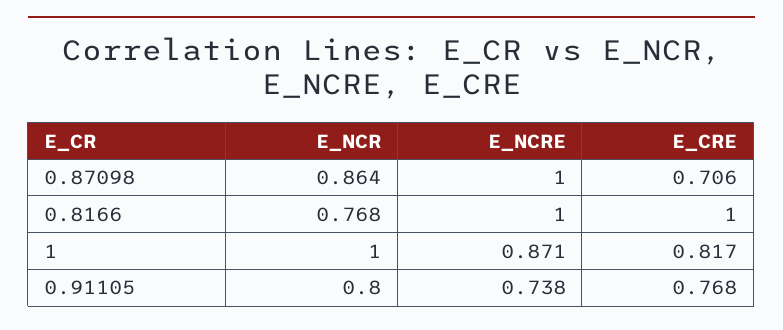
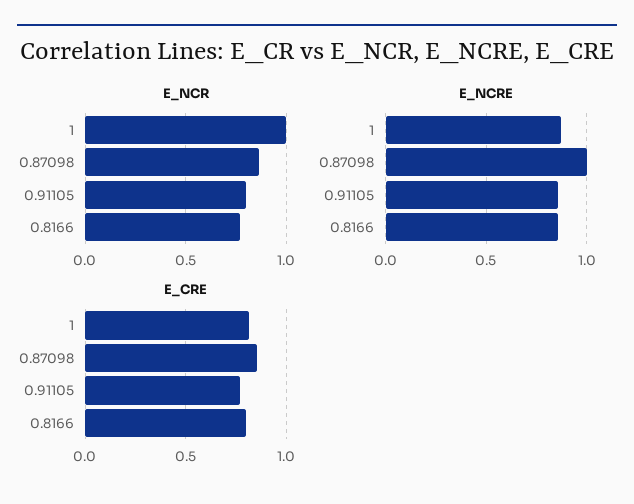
  {
    "E_NCR": {
      "0.87098": 0.864,
      "0.8166": 0.768,
      "1": 1,
      "0.91105": 0.8
    },
    "E_NCRE": {
      "0.87098": 1,
-     "0.8166": 1,
+     "0.8166": 0.85,
      "1": 0.871,
-     "0.91105": 0.738
+     "0.91105": 0.85
    },
    "E_CRE": {
-     "0.87098": 0.706,
+     "0.87098": 0.85,
-     "0.8166": 1,
+     "0.8166": 0.8,
      "1": 0.817,
      "0.91105": 0.768
    }
  }

